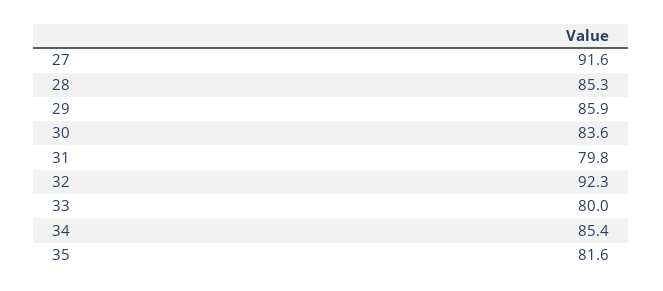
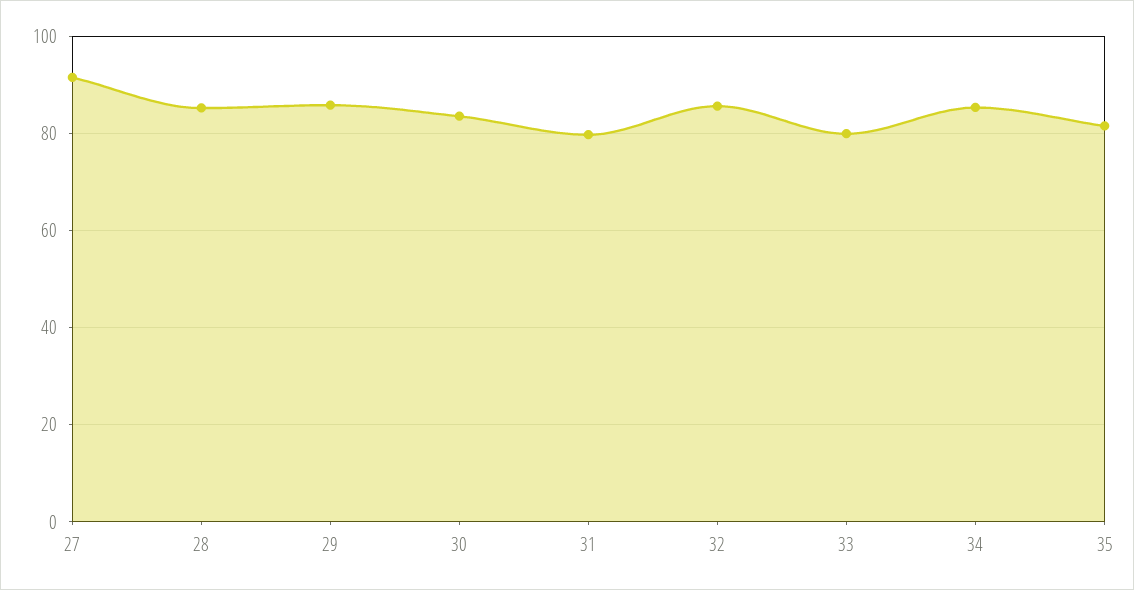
  {
    "27": 91.6,
    "28": 85.3,
    "29": 85.9,
    "30": 83.6,
    "31": 79.8,
-   "32": 92.3,
+   "32": 86,
    "33": 80,
    "34": 85.4,
    "35": 81.6
  }

